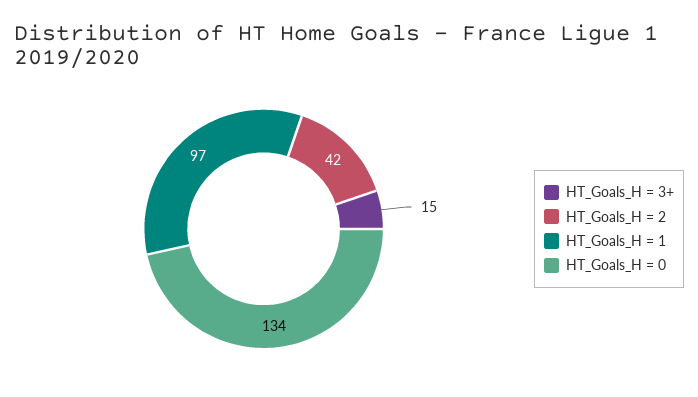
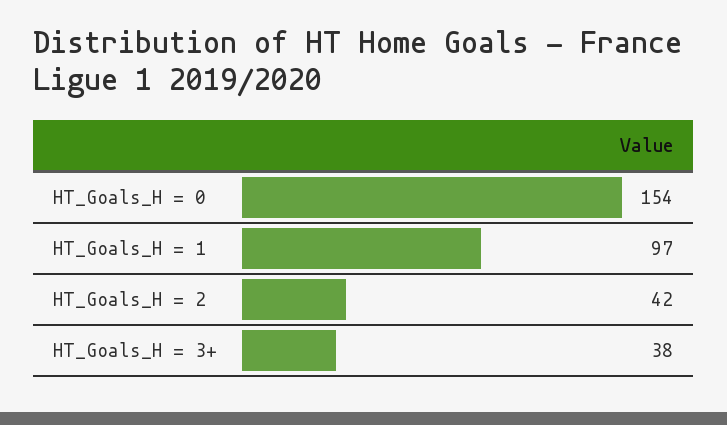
  {
-   "HT_Goals_H = 3+": 15,
+   "HT_Goals_H = 3+": 38,
    "HT_Goals_H = 2": 42,
    "HT_Goals_H = 1": 97,
-   "HT_Goals_H = 0": 134
+   "HT_Goals_H = 0": 154
  }

